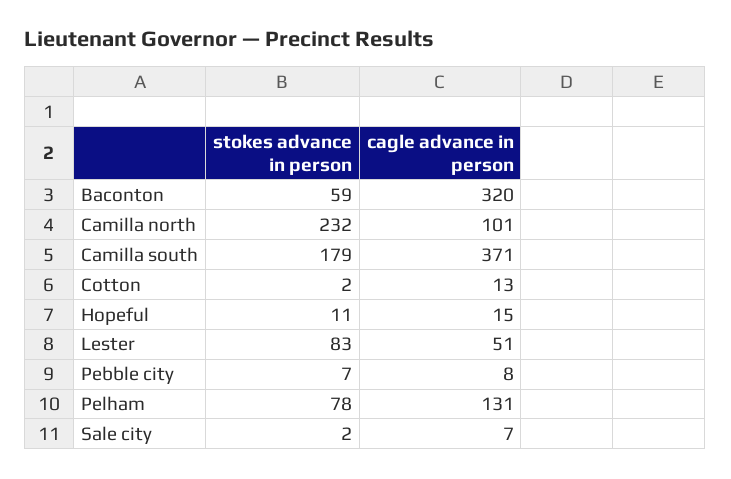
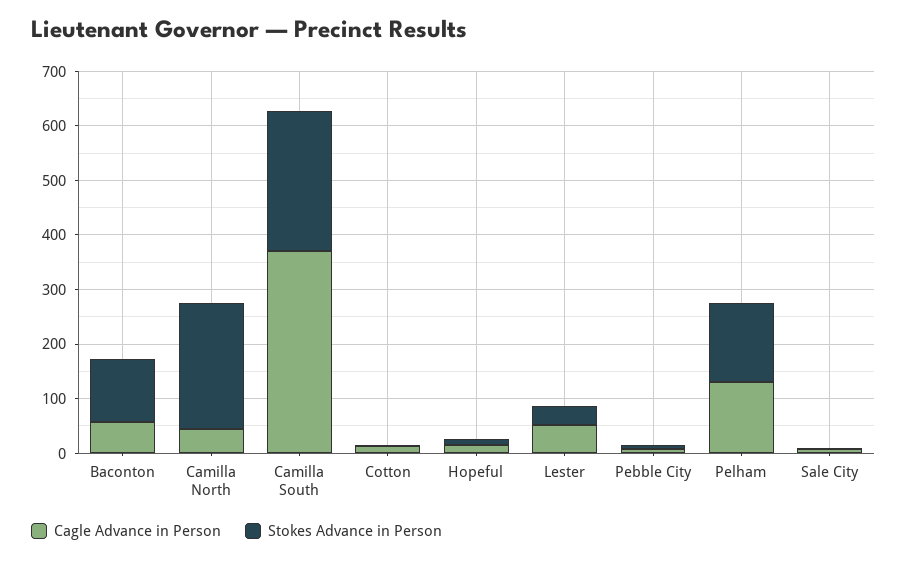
  {
    "stokes advance in person": {
-     "Baconton": 59,
+     "Baconton": 120,
      "Camilla north": 232,
-     "Camilla south": 179,
+     "Camilla south": 260,
      "Cotton": 2,
      "Hopeful": 11,
-     "Lester": 83,
+     "Lester": 40,
      "Pebble city": 7,
-     "Pelham": 78,
+     "Pelham": 140,
      "Sale city": 2
    },
    "cagle advance in person": {
-     "Baconton": 320,
+     "Baconton": 60,
-     "Camilla north": 101,
+     "Camilla north": 40,
      "Camilla south": 371,
      "Cotton": 13,
      "Hopeful": 15,
      "Lester": 51,
      "Pebble city": 8,
      "Pelham": 131,
      "Sale city": 7
    }
  }

